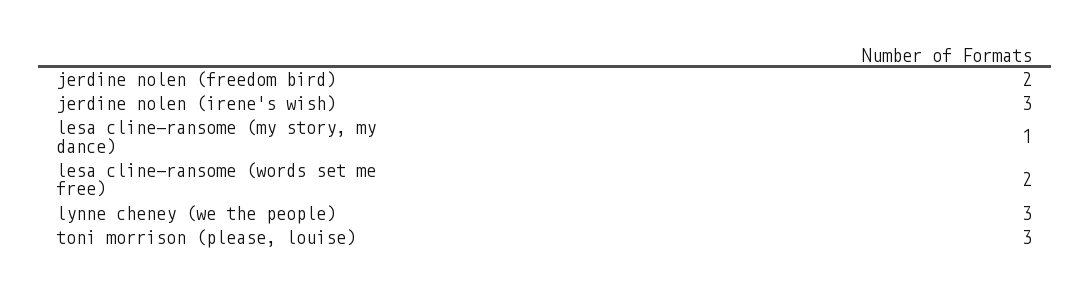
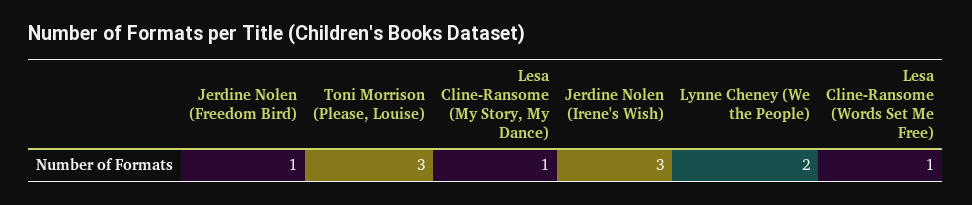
  {
-   "jerdine nolen (freedom bird)": 2,
+   "jerdine nolen (freedom bird)": 1,
    "jerdine nolen (irene's wish)": 3,
    "lesa cline-ransome (my story, my dance)": 1,
-   "lesa cline-ransome (words set me free)": 2,
+   "lesa cline-ransome (words set me free)": 1,
-   "lynne cheney (we the people)": 3,
+   "lynne cheney (we the people)": 2,
    "toni morrison (please, louise)": 3
  }

